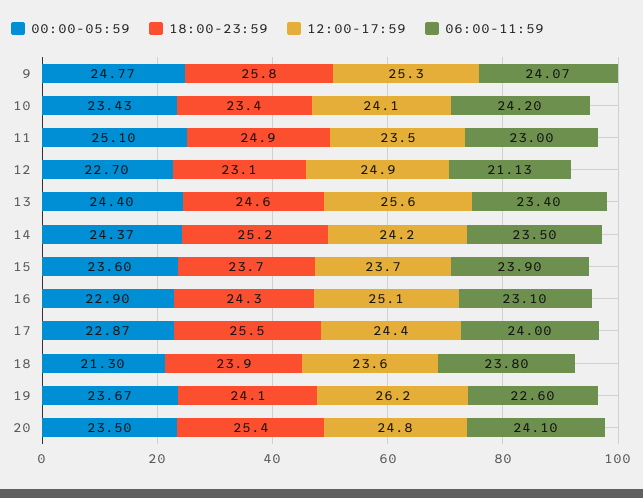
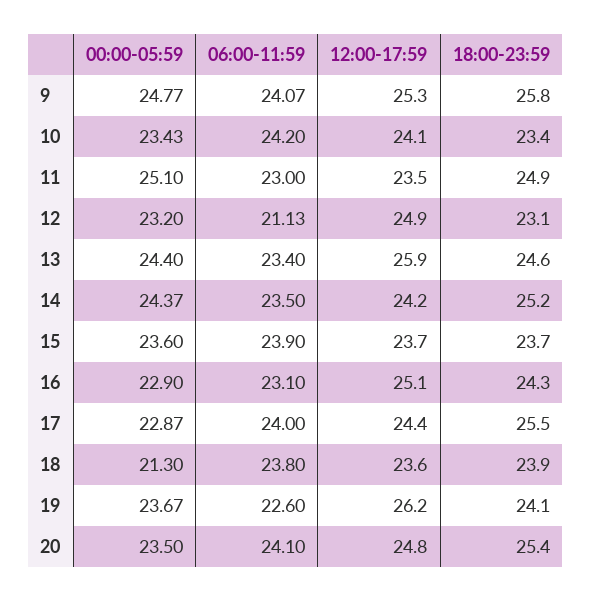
  {
    "00:00-05:59": {
      "9": 24.77,
      "10": 23.43,
      "11": 25.1,
-     "12": 22.7,
+     "12": 23.2,
      "13": 24.4,
      "14": 24.37,
      "15": 23.6,
      "16": 22.9,
      "17": 22.87,
      "18": 21.3,
      "19": 23.67,
      "20": 23.5
    },
    "18:00-23:59": {
      "9": 25.8,
      "10": 23.4,
      "11": 24.9,
      "12": 23.1,
      "13": 24.6,
      "14": 25.2,
      "15": 23.7,
      "16": 24.3,
      "17": 25.5,
      "18": 23.9,
      "19": 24.1,
      "20": 25.4
    },
    "12:00-17:59": {
      "9": 25.3,
      "10": 24.1,
      "11": 23.5,
      "12": 24.9,
-     "13": 25.6,
+     "13": 25.9,
      "14": 24.2,
      "15": 23.7,
      "16": 25.1,
      "17": 24.4,
      "18": 23.6,
      "19": 26.2,
      "20": 24.8
    },
    "06:00-11:59": {
      "9": 24.07,
      "10": 24.2,
      "11": 23,
      "12": 21.13,
      "13": 23.4,
      "14": 23.5,
      "15": 23.9,
      "16": 23.1,
      "17": 24,
      "18": 23.8,
      "19": 22.6,
      "20": 24.1
    }
  }

